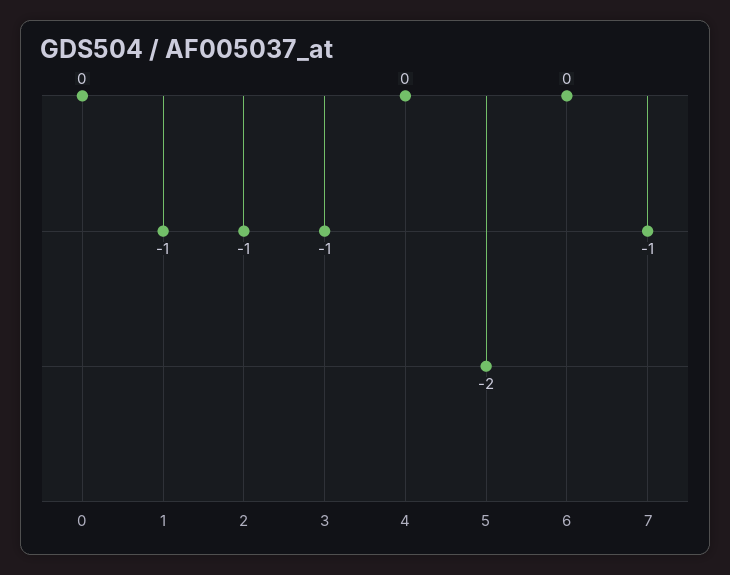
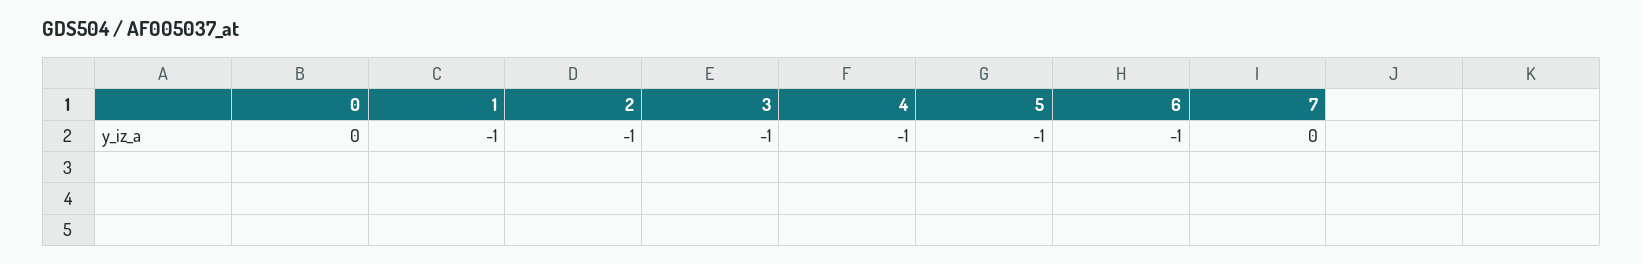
  {
    "0": 0,
    "1": -1,
    "2": -1,
    "3": -1,
-   "4": 0,
+   "4": -1,
-   "5": -2,
+   "5": -1,
-   "6": 0,
+   "6": -1,
-   "7": -1
+   "7": 0
  }

